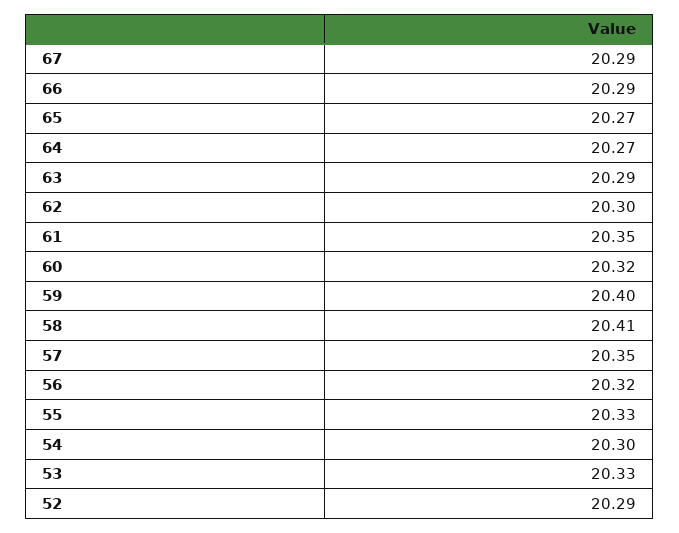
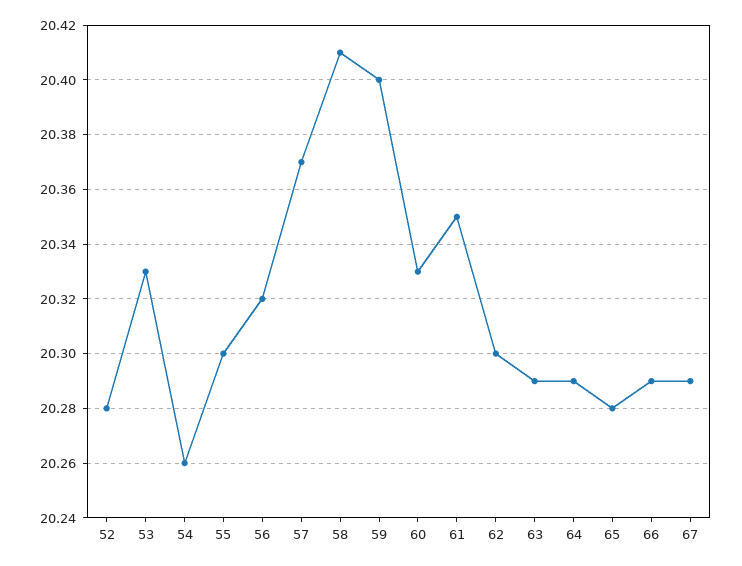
  {
    "67": 20.29,
    "66": 20.29,
-   "65": 20.27,
+   "65": 20.28,
-   "64": 20.27,
+   "64": 20.29,
    "63": 20.29,
    "62": 20.3,
    "61": 20.35,
-   "60": 20.32,
+   "60": 20.33,
    "59": 20.4,
    "58": 20.41,
-   "57": 20.35,
+   "57": 20.37,
    "56": 20.32,
-   "55": 20.33,
+   "55": 20.3,
-   "54": 20.3,
+   "54": 20.26,
    "53": 20.33,
-   "52": 20.29
+   "52": 20.28
  }

